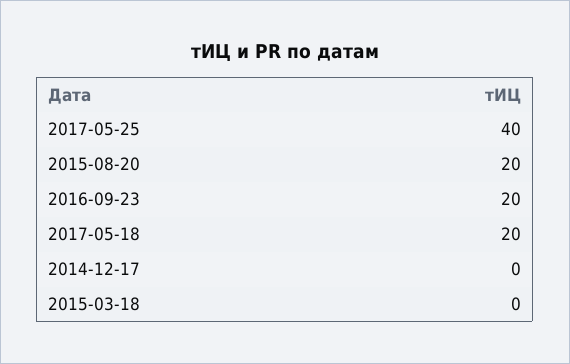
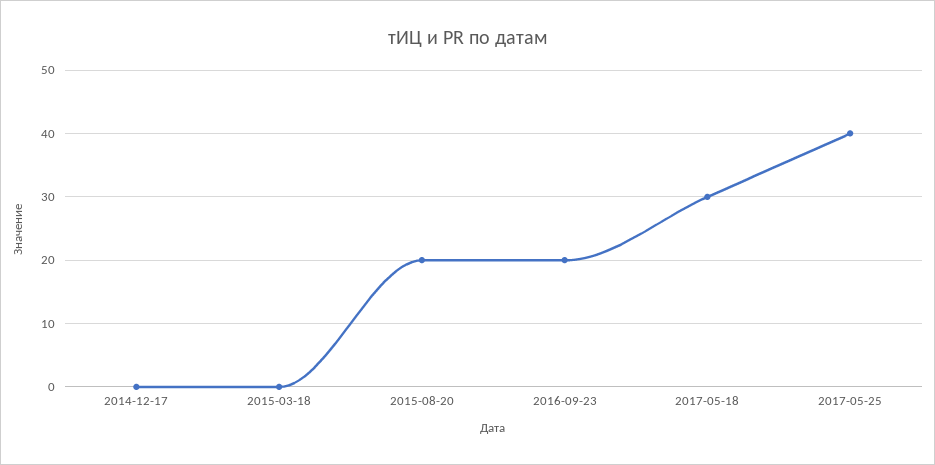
  {
    "2017-05-25": 40,
    "2015-08-20": 20,
    "2016-09-23": 20,
-   "2017-05-18": 20,
+   "2017-05-18": 30,
    "2014-12-17": 0,
    "2015-03-18": 0
  }

